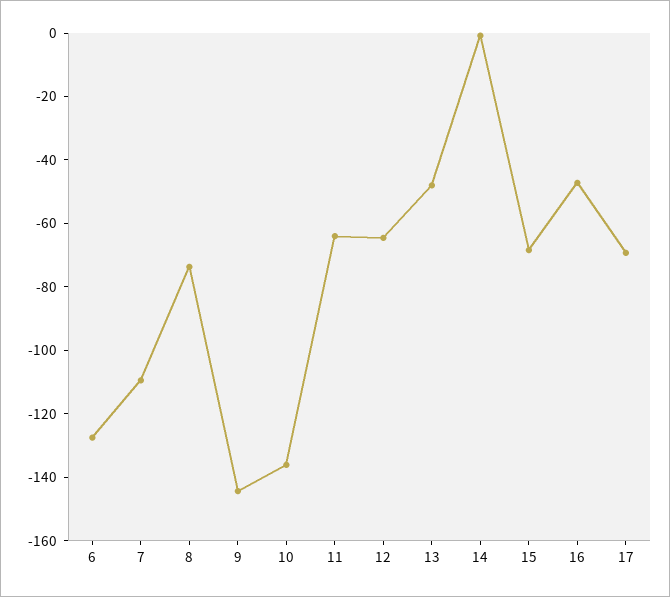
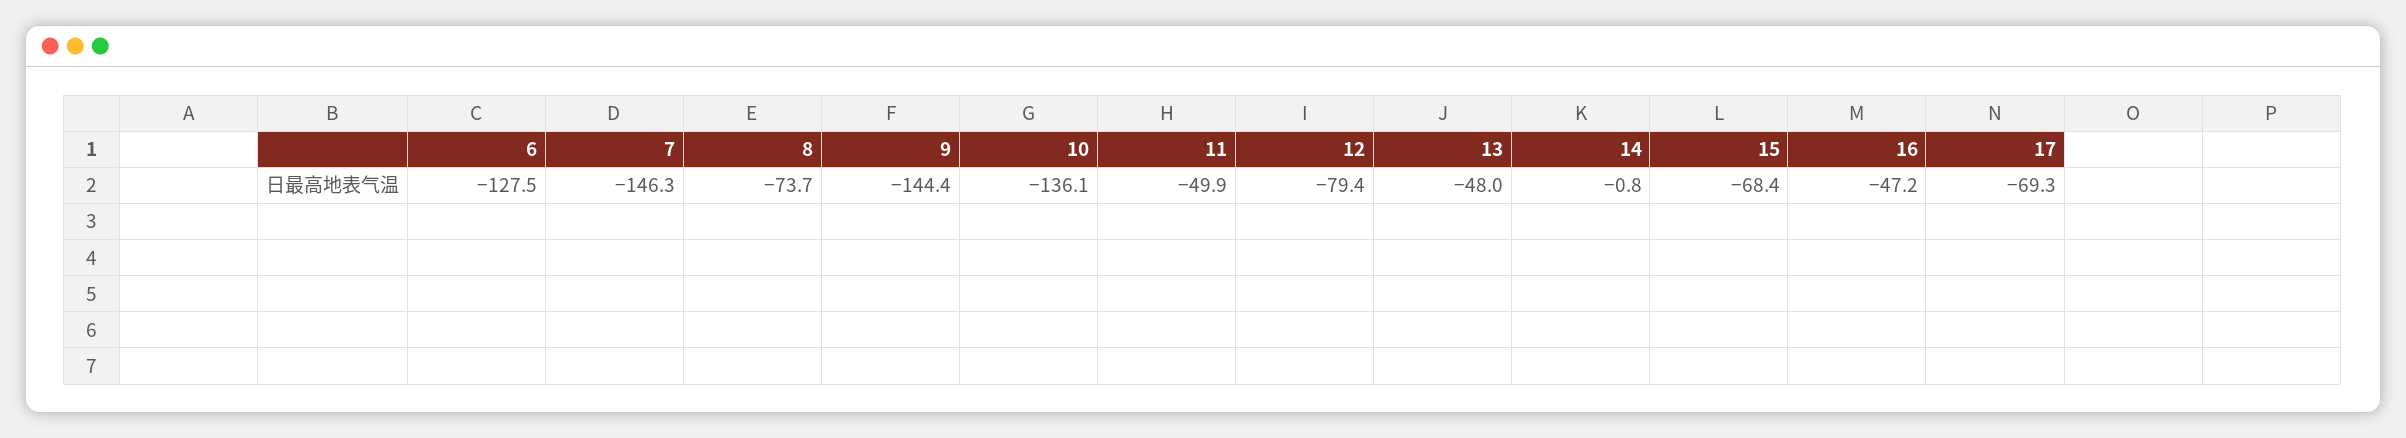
  {
    "6": -127.5,
-   "7": -110,
+   "7": -146.3,
    "8": -73.7,
    "9": -144.4,
    "10": -136.1,
-   "11": -65,
+   "11": -49.9,
-   "12": -65,
+   "12": -79.4,
    "13": -48,
    "14": -0.8,
    "15": -68.4,
    "16": -47.2,
    "17": -69.3
  }

